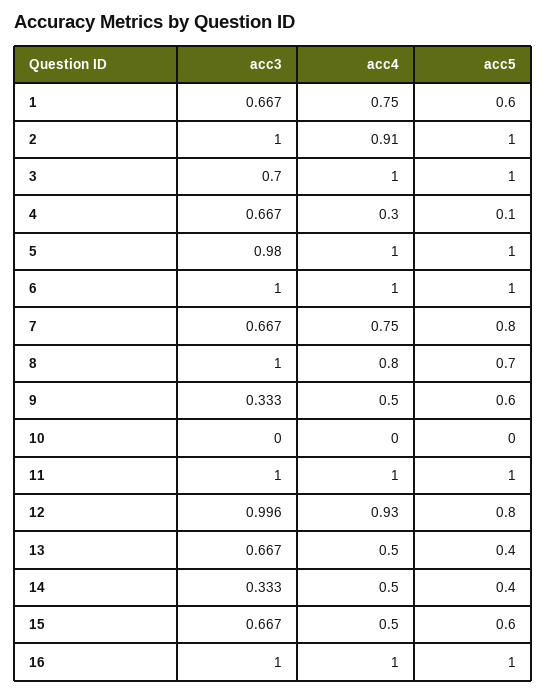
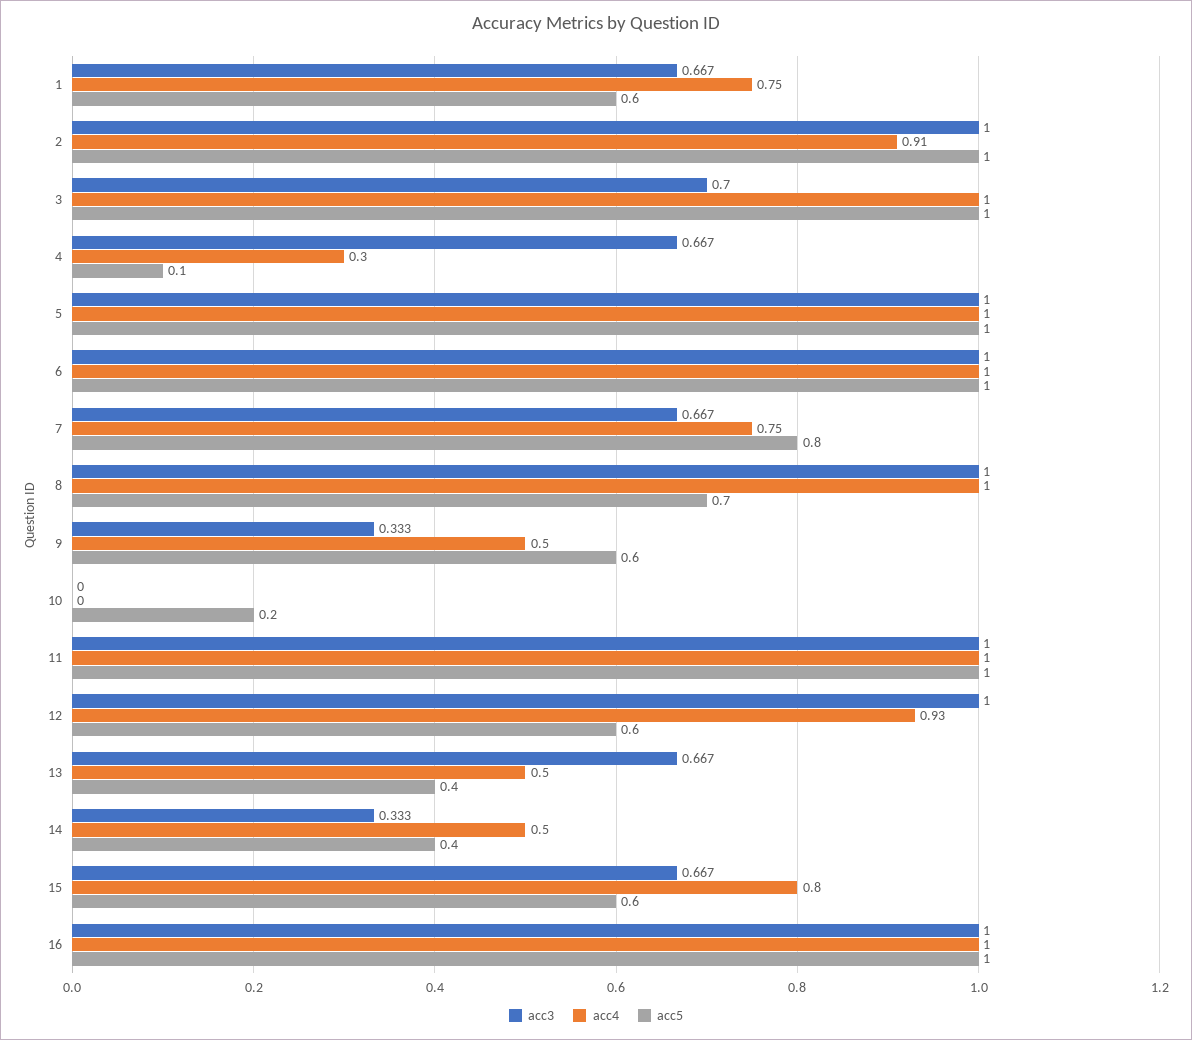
  {
    "acc3": {
      "1": 0.667,
      "2": 1,
      "3": 0.7,
      "4": 0.667,
-     "5": 0.98,
+     "5": 1,
      "6": 1,
      "7": 0.667,
      "8": 1,
      "9": 0.333,
      "10": 0,
      "11": 1,
-     "12": 0.996,
+     "12": 1,
      "13": 0.667,
      "14": 0.333,
      "15": 0.667,
      "16": 1
    },
    "acc4": {
      "1": 0.75,
      "2": 0.91,
      "3": 1,
      "4": 0.3,
      "5": 1,
      "6": 1,
      "7": 0.75,
-     "8": 0.8,
+     "8": 1,
      "9": 0.5,
      "10": 0,
      "11": 1,
      "12": 0.93,
      "13": 0.5,
      "14": 0.5,
-     "15": 0.5,
+     "15": 0.8,
      "16": 1
    },
    "acc5": {
      "1": 0.6,
      "2": 1,
      "3": 1,
      "4": 0.1,
      "5": 1,
      "6": 1,
      "7": 0.8,
      "8": 0.7,
      "9": 0.6,
-     "10": 0,
+     "10": 0.2,
      "11": 1,
-     "12": 0.8,
+     "12": 0.6,
      "13": 0.4,
      "14": 0.4,
      "15": 0.6,
      "16": 1
    }
  }

